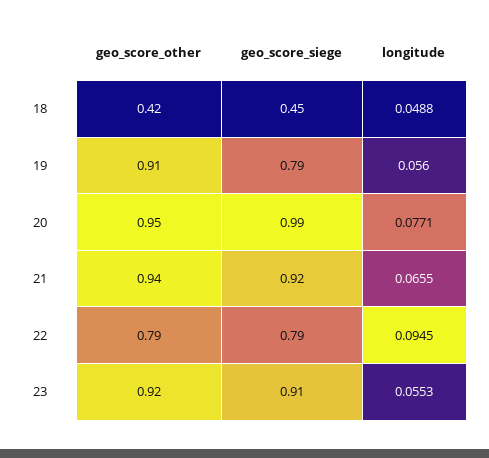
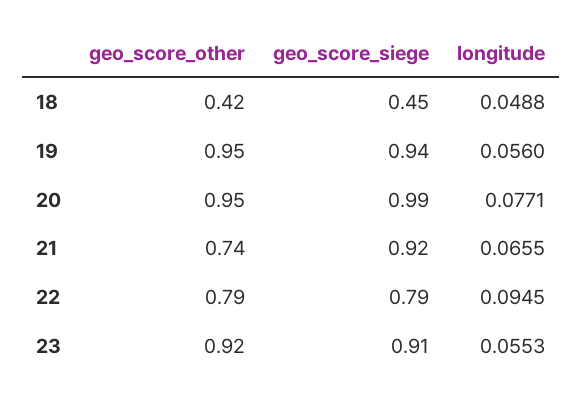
  {
    "geo_score_other": {
      "18": 0.42,
-     "19": 0.91,
+     "19": 0.95,
      "20": 0.95,
-     "21": 0.94,
+     "21": 0.74,
      "22": 0.79,
      "23": 0.92
    },
    "geo_score_siege": {
      "18": 0.45,
-     "19": 0.79,
+     "19": 0.94,
      "20": 0.99,
      "21": 0.92,
      "22": 0.79,
      "23": 0.91
    },
    "longitude": {
      "18": 0.0488,
      "19": 0.056,
      "20": 0.0771,
      "21": 0.0655,
      "22": 0.0945,
      "23": 0.0553
    }
  }

